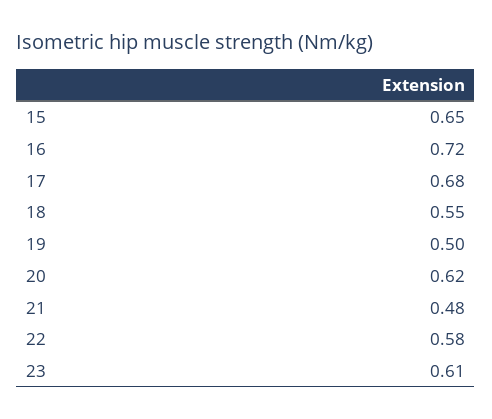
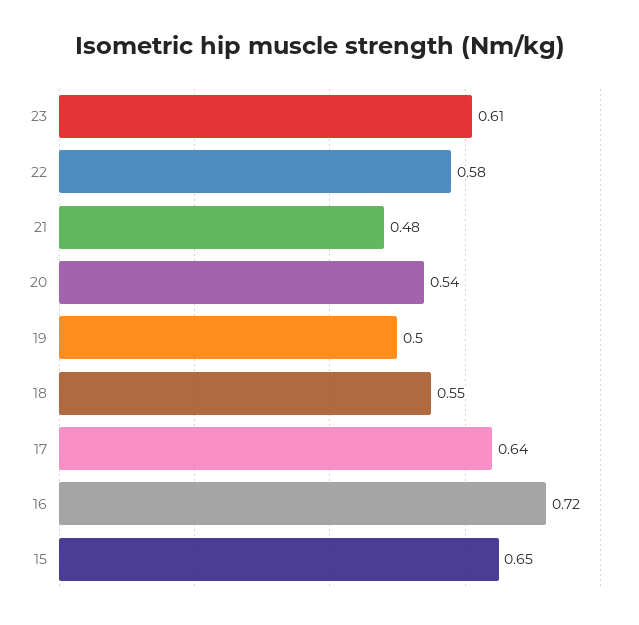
  {
    "15": 0.65,
    "16": 0.72,
-   "17": 0.68,
+   "17": 0.64,
    "18": 0.55,
    "19": 0.5,
-   "20": 0.62,
+   "20": 0.54,
    "21": 0.48,
    "22": 0.58,
    "23": 0.61
  }

